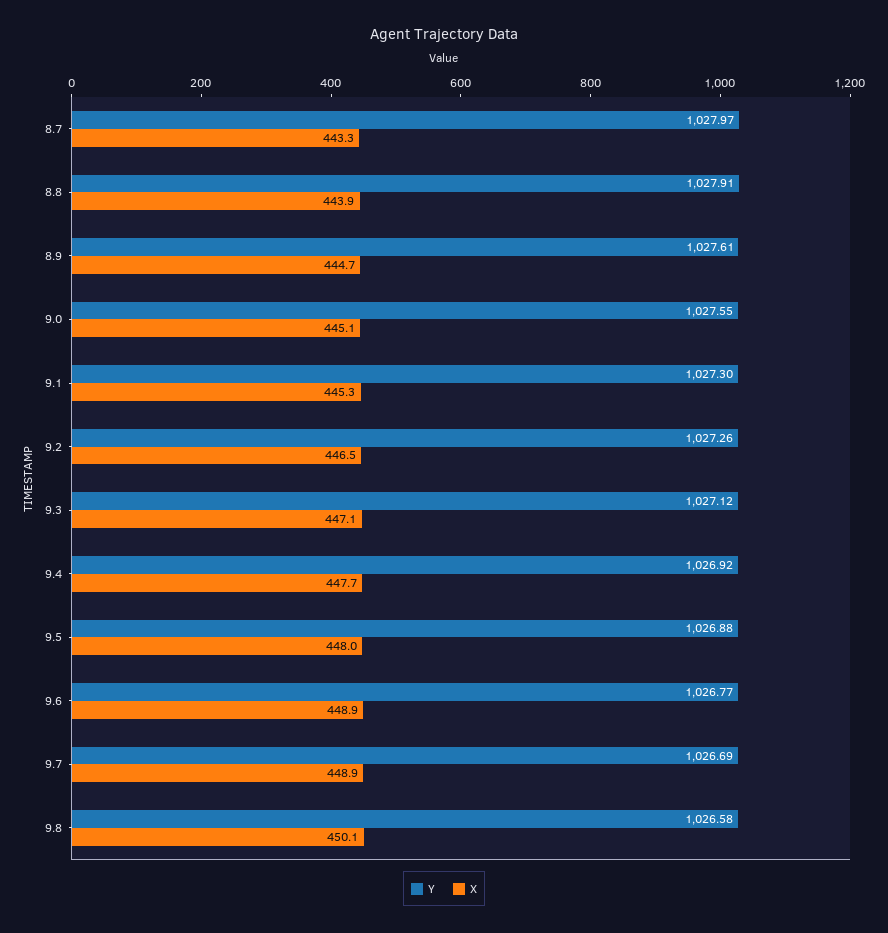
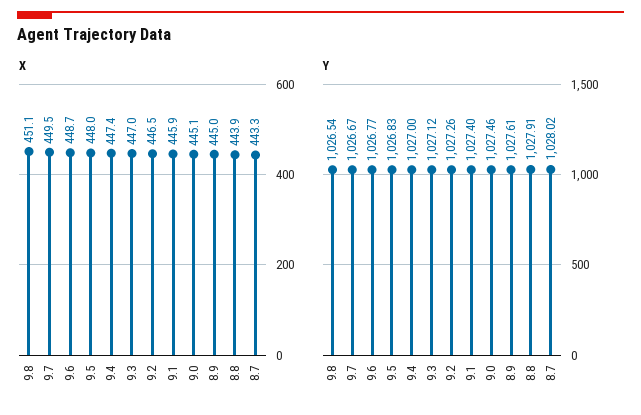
  {
    "Y": {
-     "8.7": 1027.97,
+     "8.7": 1028.02,
      "8.8": 1027.91,
      "8.9": 1027.61,
-     "9.0": 1027.55,
+     "9.0": 1027.46,
-     "9.1": 1027.3,
+     "9.1": 1027.4,
      "9.2": 1027.26,
      "9.3": 1027.12,
-     "9.4": 1026.92,
+     "9.4": 1027,
-     "9.5": 1026.88,
+     "9.5": 1026.83,
      "9.6": 1026.77,
-     "9.7": 1026.69,
+     "9.7": 1026.67,
-     "9.8": 1026.58
+     "9.8": 1026.54
    },
    "X": {
      "8.7": 443.3,
      "8.8": 443.9,
-     "8.9": 444.7,
+     "8.9": 445,
      "9.0": 445.1,
-     "9.1": 445.3,
+     "9.1": 445.9,
      "9.2": 446.5,
-     "9.3": 447.1,
+     "9.3": 447,
-     "9.4": 447.7,
+     "9.4": 447.4,
      "9.5": 448,
-     "9.6": 448.9,
+     "9.6": 448.7,
-     "9.7": 448.9,
+     "9.7": 449.5,
-     "9.8": 450.1
+     "9.8": 451.1
    }
  }

